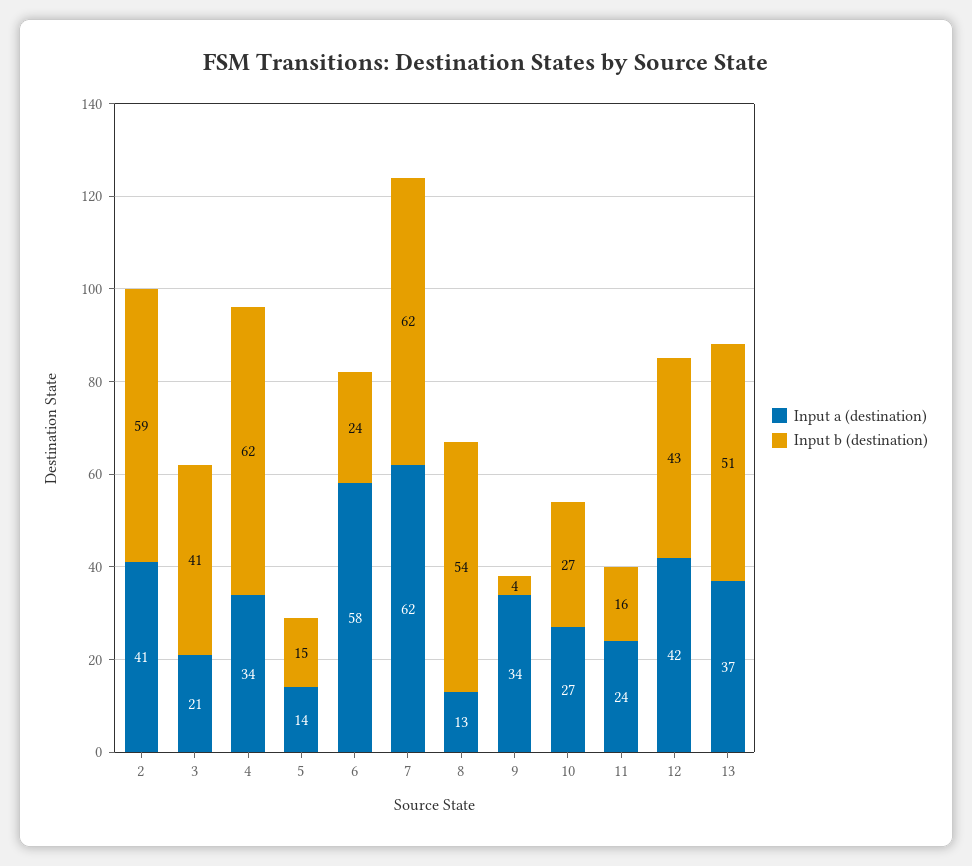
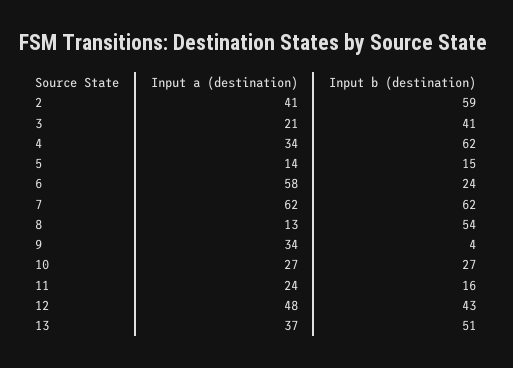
  {
    "Input a (destination)": {
      "2": 41,
      "3": 21,
      "4": 34,
      "5": 14,
      "6": 58,
      "7": 62,
      "8": 13,
      "9": 34,
      "10": 27,
      "11": 24,
-     "12": 42,
+     "12": 48,
      "13": 37
    },
    "Input b (destination)": {
      "2": 59,
      "3": 41,
      "4": 62,
      "5": 15,
      "6": 24,
      "7": 62,
      "8": 54,
      "9": 4,
      "10": 27,
      "11": 16,
      "12": 43,
      "13": 51
    }
  }

